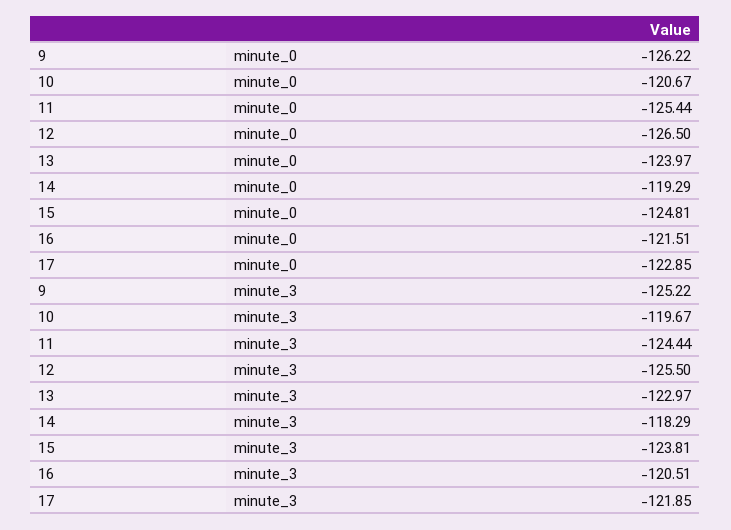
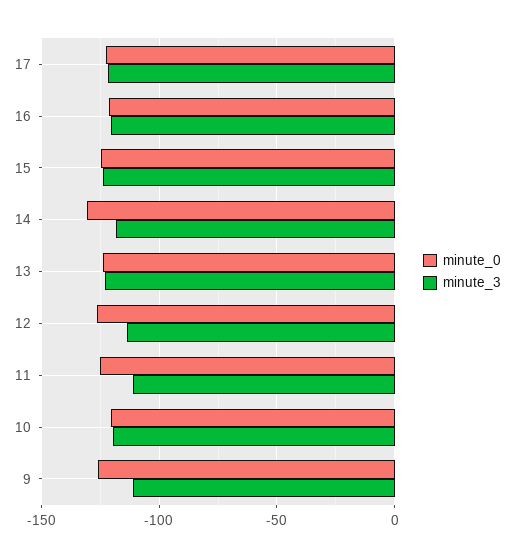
  {
    "minute_0": {
      "9": -126.22,
      "10": -120.67,
      "11": -125.44,
      "12": -126.5,
      "13": -123.97,
-     "14": -119.29,
+     "14": -130,
      "15": -124.81,
      "16": -121.51,
      "17": -122.85
    },
    "minute_3": {
-     "9": -125.22,
+     "9": -110,
      "10": -119.67,
-     "11": -124.44,
+     "11": -110,
-     "12": -125.5,
+     "12": -115,
      "13": -122.97,
      "14": -118.29,
      "15": -123.81,
      "16": -120.51,
      "17": -121.85
    }
  }

